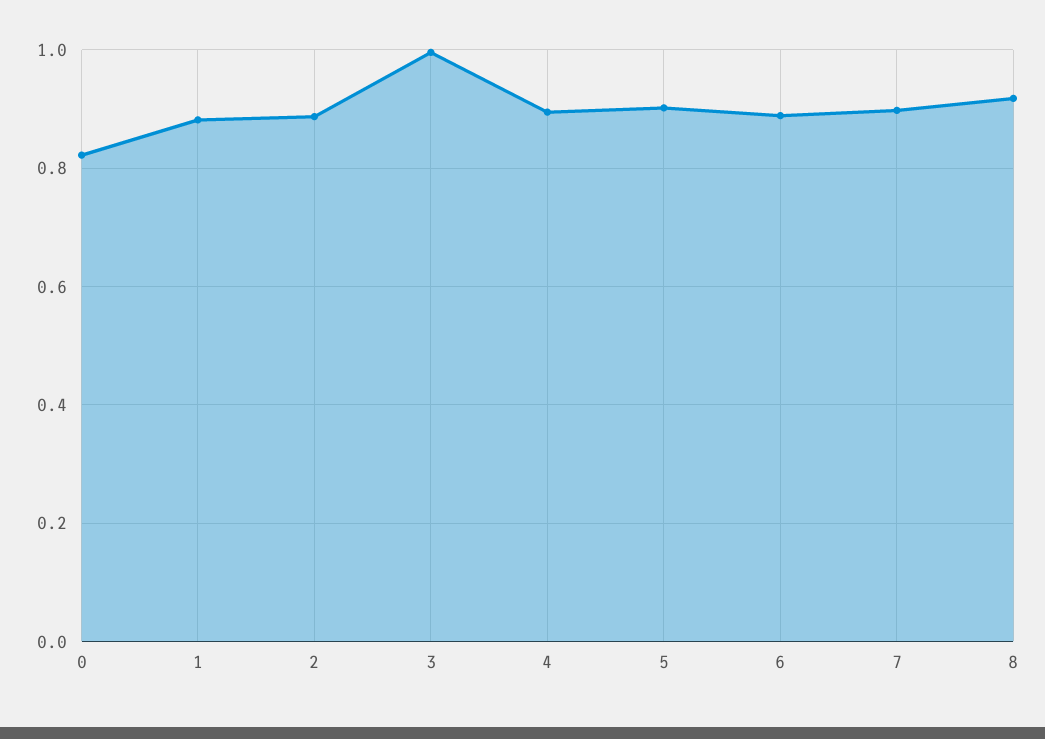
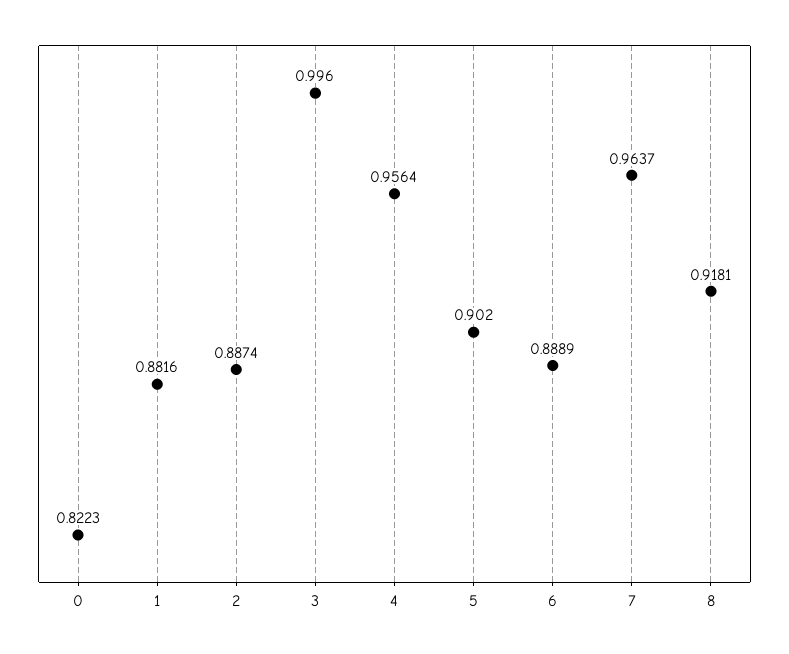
  {
    "0": 0.8223,
    "1": 0.8816,
    "2": 0.8874,
    "3": 0.996,
-   "4": 0.9,
+   "4": 0.9564,
    "5": 0.902,
    "6": 0.8889,
-   "7": 0.9,
+   "7": 0.9637,
    "8": 0.9181
  }

